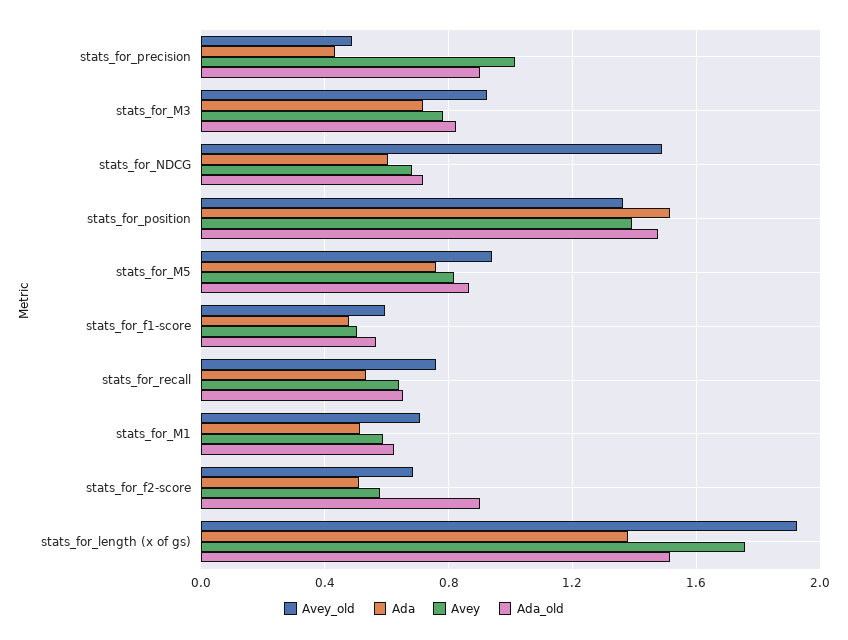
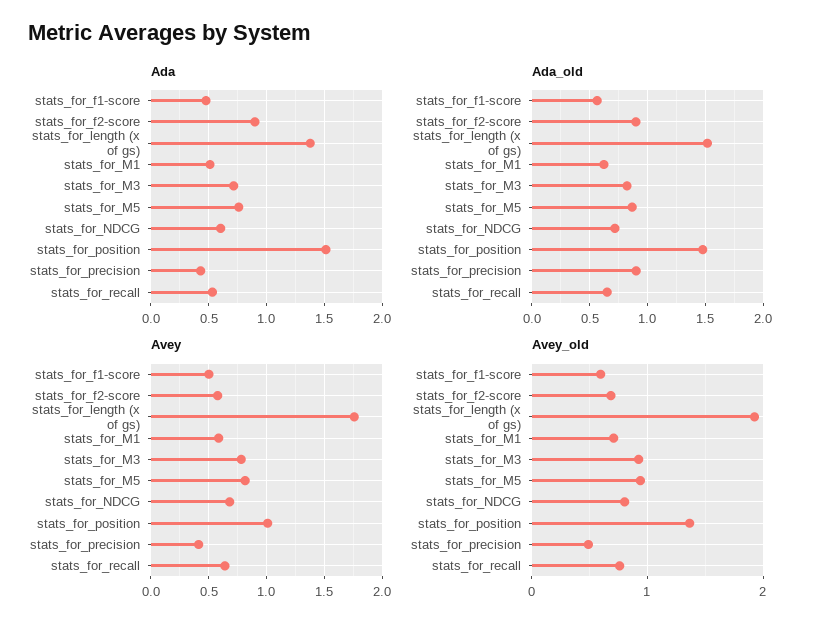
  {
    "Avey_old": {
      "stats_for_precision": 0.5,
      "stats_for_M3": 0.9,
-     "stats_for_NDCG": 1.5,
+     "stats_for_NDCG": 0.8,
      "stats_for_position": 1.35,
      "stats_for_M5": 0.95,
      "stats_for_f1-score": 0.6,
      "stats_for_recall": 0.75,
      "stats_for_M1": 0.7,
      "stats_for_f2-score": 0.7,
      "stats_for_length (x of gs)": 1.95
    },
    "Ada": {
      "stats_for_precision": 0.45,
      "stats_for_M3": 0.7,
      "stats_for_NDCG": 0.6,
      "stats_for_position": 1.5,
      "stats_for_M5": 0.75,
      "stats_for_f1-score": 0.5,
      "stats_for_recall": 0.55,
      "stats_for_M1": 0.5,
-     "stats_for_f2-score": 0.5,
+     "stats_for_f2-score": 0.9,
      "stats_for_length (x of gs)": 1.4
    },
    "Avey": {
-     "stats_for_precision": 1,
+     "stats_for_precision": 0.4,
      "stats_for_M3": 0.8,
      "stats_for_NDCG": 0.7,
-     "stats_for_position": 1.4,
+     "stats_for_position": 1,
      "stats_for_M5": 0.8,
      "stats_for_f1-score": 0.5,
      "stats_for_recall": 0.65,
      "stats_for_M1": 0.6,
      "stats_for_f2-score": 0.6,
      "stats_for_length (x of gs)": 1.75
    },
    "Ada_old": {
      "stats_for_precision": 0.9,
      "stats_for_M3": 0.8,
      "stats_for_NDCG": 0.7,
      "stats_for_position": 1.5,
      "stats_for_M5": 0.85,
      "stats_for_f1-score": 0.55,
      "stats_for_recall": 0.65,
      "stats_for_M1": 0.6,
      "stats_for_f2-score": 0.9,
      "stats_for_length (x of gs)": 1.5
    }
  }

